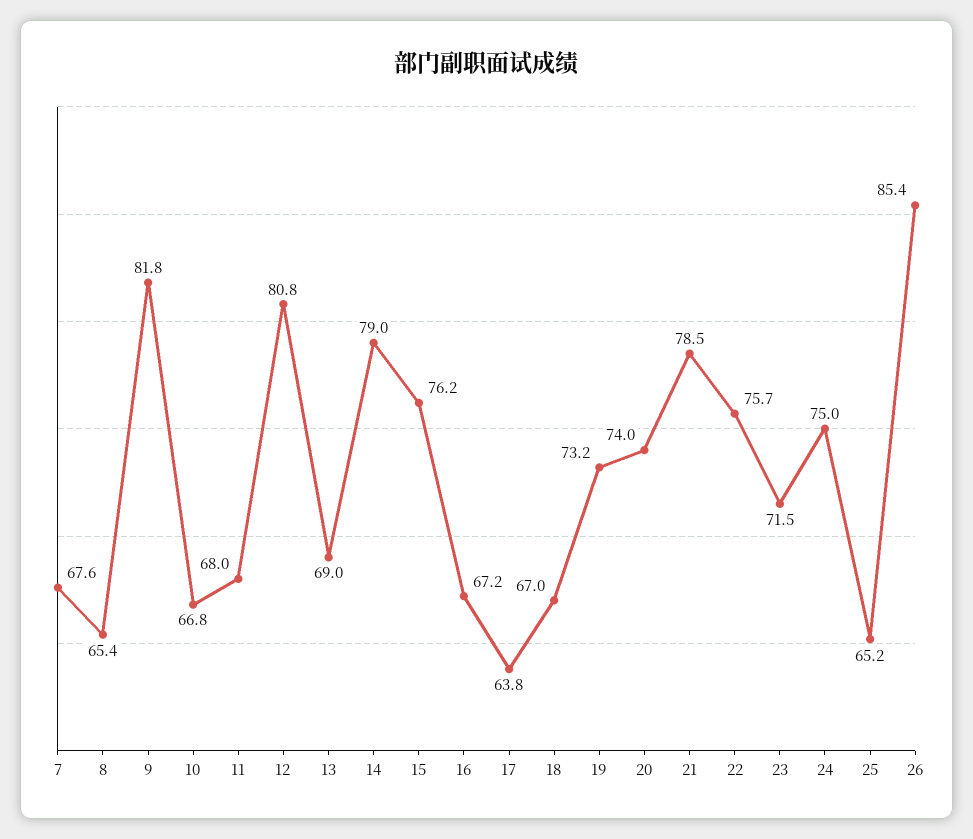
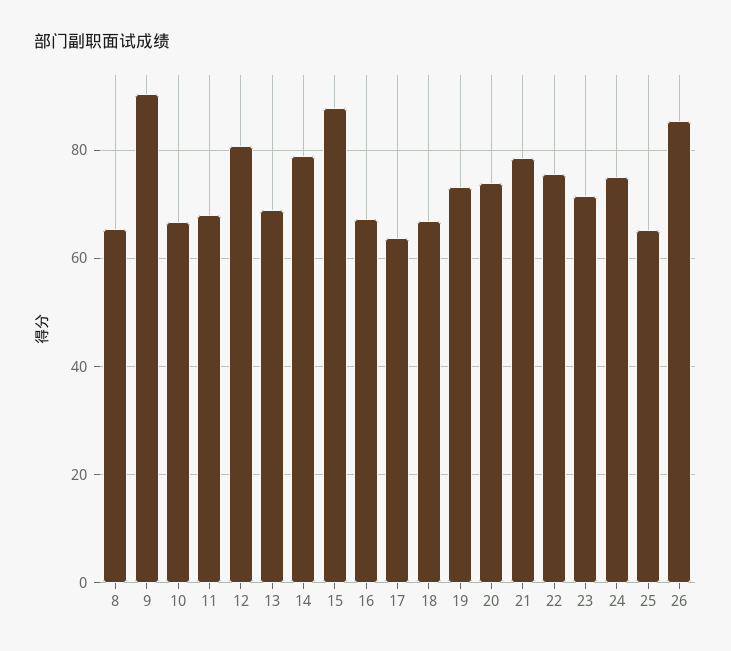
  {
-   "7": 67.6,
    "8": 65.4,
-   "9": 81.8,
+   "9": 90,
    "10": 66.8,
    "11": 68,
    "12": 80.8,
    "13": 69,
    "14": 79,
-   "15": 76.2,
+   "15": 88,
    "16": 67.2,
    "17": 63.8,
    "18": 67,
    "19": 73.2,
    "20": 74,
    "21": 78.5,
    "22": 75.7,
    "23": 71.5,
    "24": 75,
    "25": 65.2,
    "26": 85.4
  }

